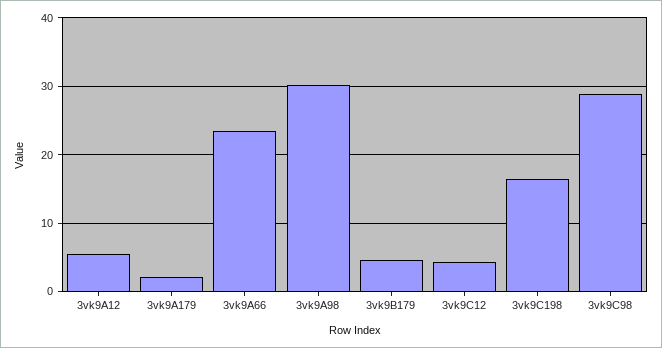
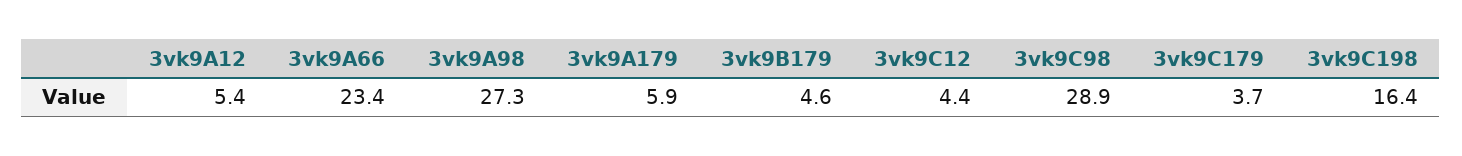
  {
    "3vk9A12": 5.4,
-   "3vk9A179": 2,
+   "3vk9A179": 5.9,
    "3vk9A66": 23.4,
-   "3vk9A98": 30,
+   "3vk9A98": 27.3,
    "3vk9B179": 4.6,
    "3vk9C12": 4.4,
    "3vk9C198": 16.4,
-   "3vk9C98": 28.9
+   "3vk9C98": 28.9,
+   "3vk9C179": 3.7
  }

